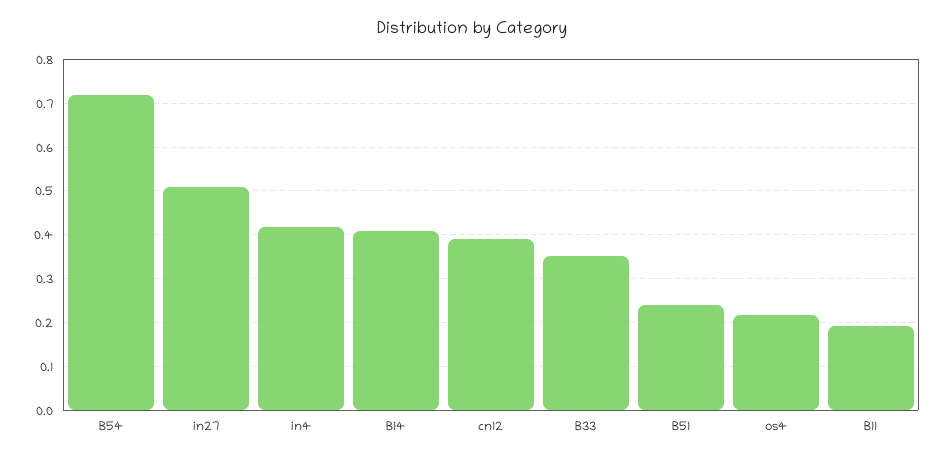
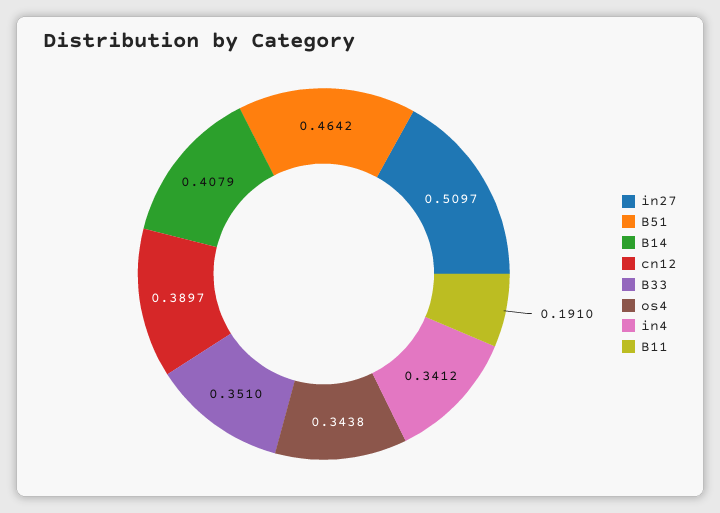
  {
-   "B54": 0.72,
    "in27": 0.5097,
-   "in4": 0.42,
+   "in4": 0.3412,
    "B14": 0.4079,
    "cn12": 0.3897,
    "B33": 0.351,
-   "B51": 0.24,
+   "B51": 0.4642,
-   "os4": 0.22,
+   "os4": 0.3438,
    "B11": 0.191
  }

